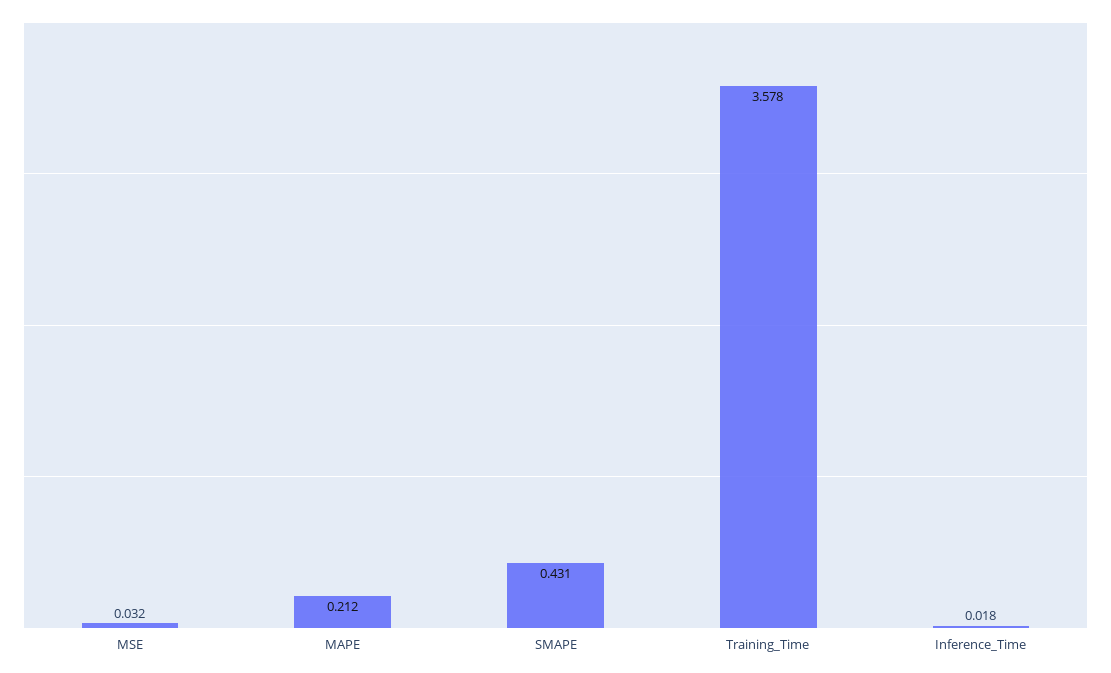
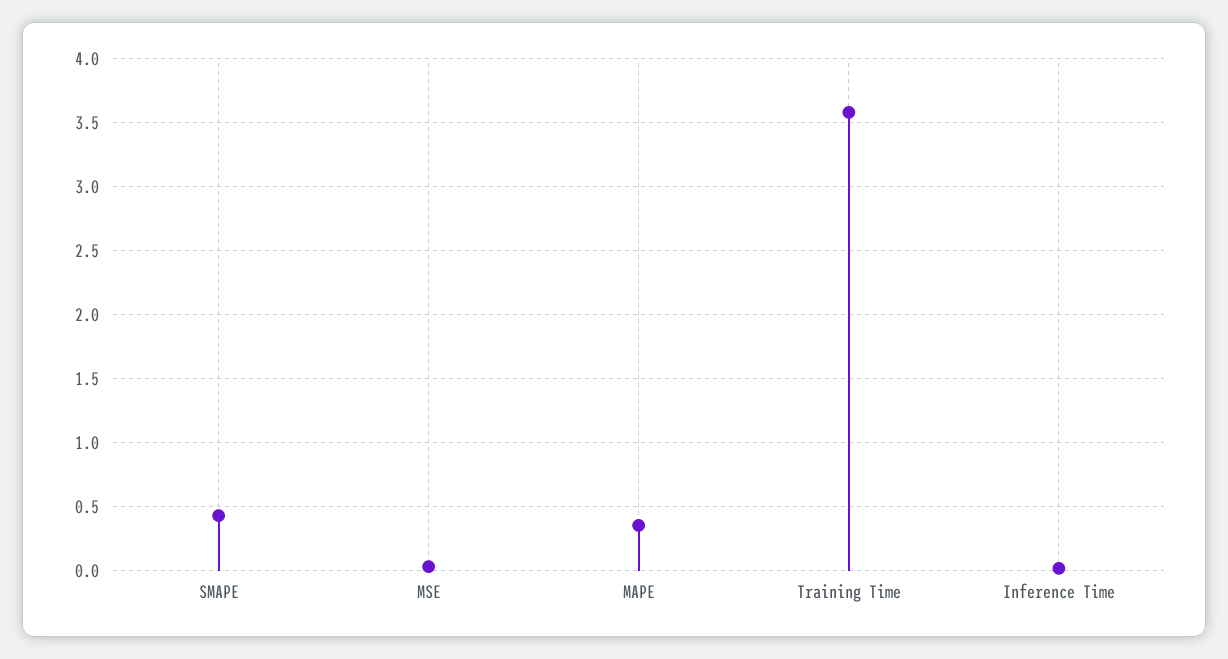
  {
    "MSE": 0.032,
-   "MAPE": 0.212,
+   "MAPE": 0.35,
    "SMAPE": 0.431,
    "Training_Time": 3.578,
    "Inference_Time": 0.018
  }

